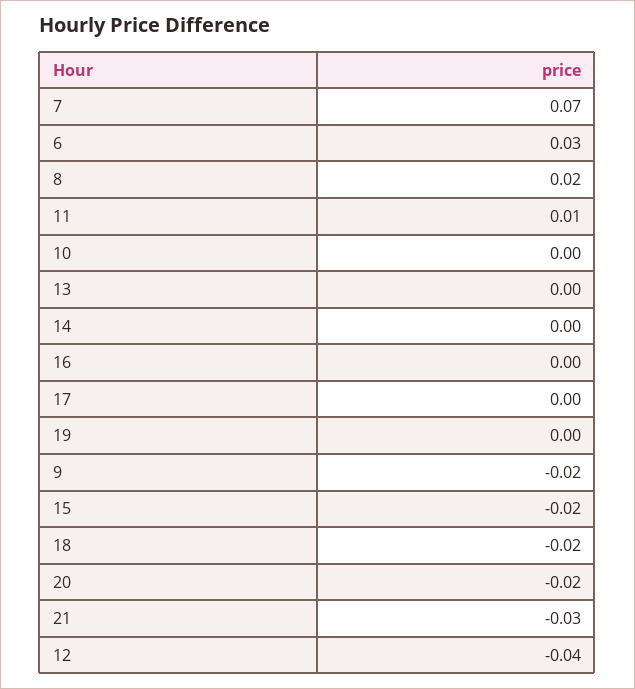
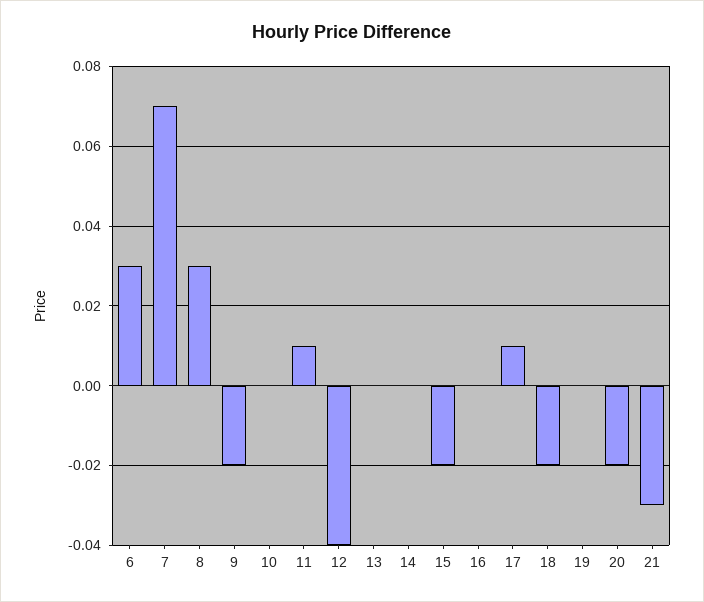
  {
    "7": 0.07,
    "6": 0.03,
-   "8": 0.02,
+   "8": 0.03,
    "11": 0.01,
    "10": 0,
    "13": 0,
    "14": 0,
    "16": 0,
-   "17": 0,
+   "17": 0.01,
    "19": 0,
    "9": -0.02,
    "15": -0.02,
    "18": -0.02,
    "20": -0.02,
    "21": -0.03,
    "12": -0.04
  }

